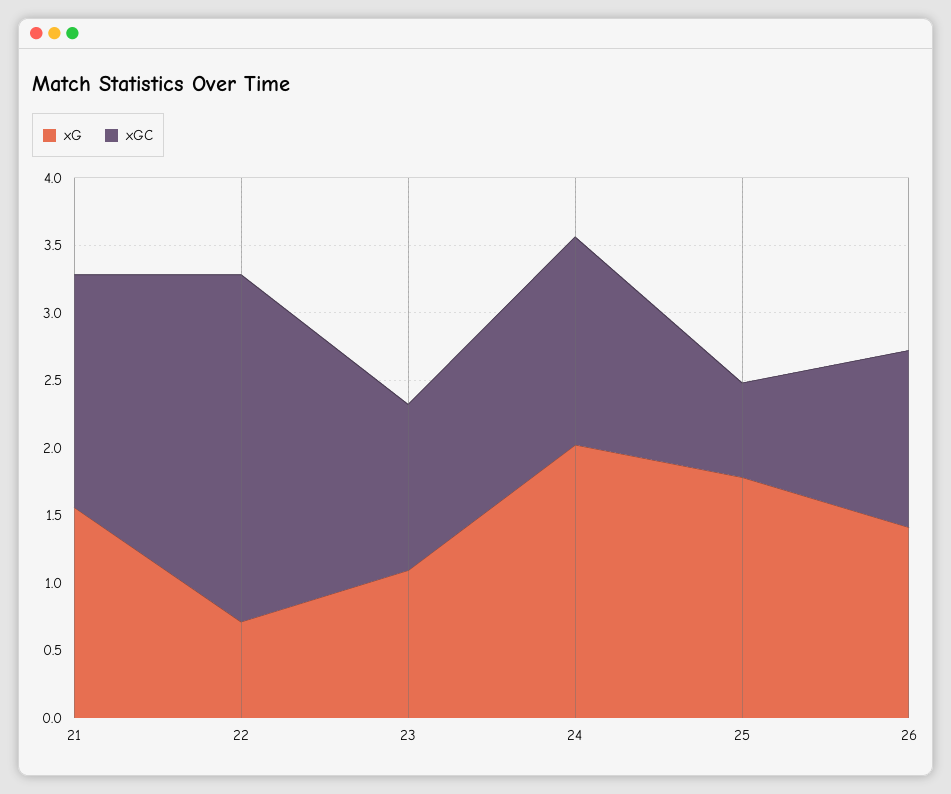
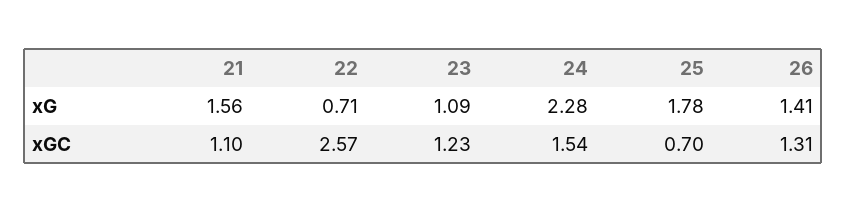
  {
    "xG": {
      "21": 1.56,
      "22": 0.71,
      "23": 1.09,
-     "24": 2,
+     "24": 2.28,
      "25": 1.78,
      "26": 1.41
    },
    "xGC": {
-     "21": 1.7,
+     "21": 1.1,
      "22": 2.57,
      "23": 1.23,
      "24": 1.54,
      "25": 0.7,
      "26": 1.31
    }
  }

